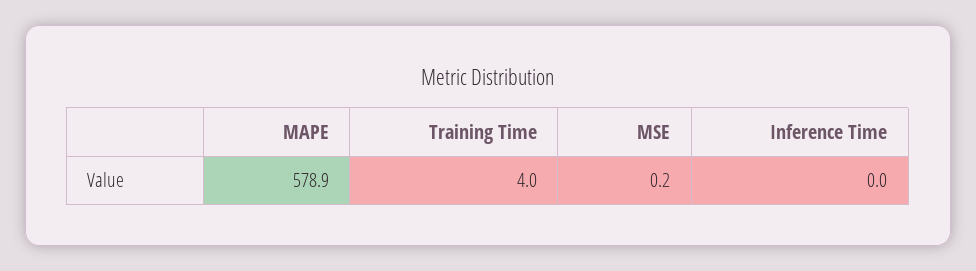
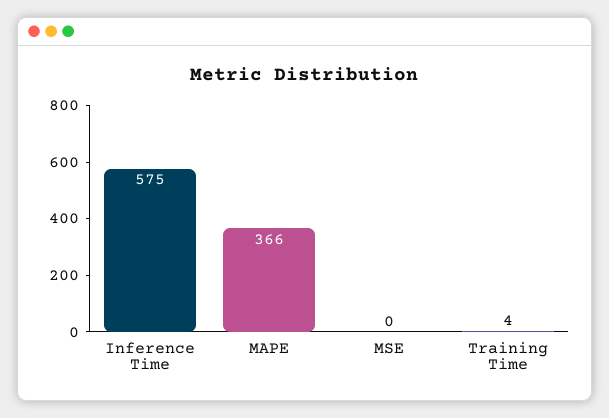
  {
-   "MAPE": 578.9,
+   "MAPE": 366,
    "Training Time": 4,
    "MSE": 0.2,
-   "Inference Time": 0
+   "Inference Time": 575
  }

